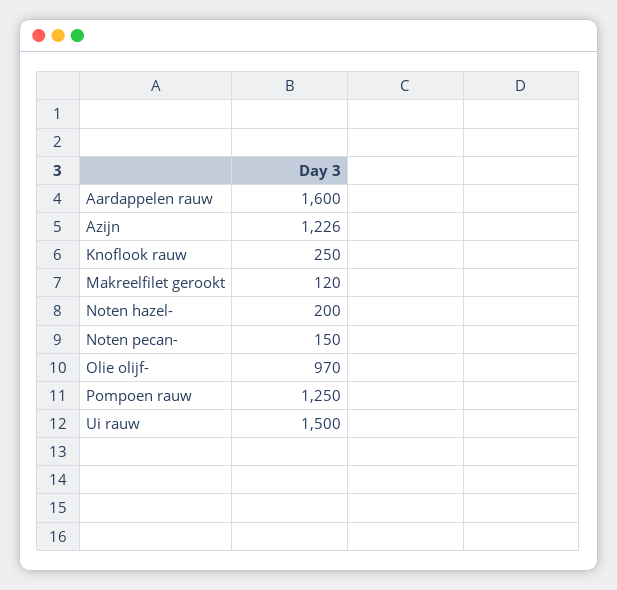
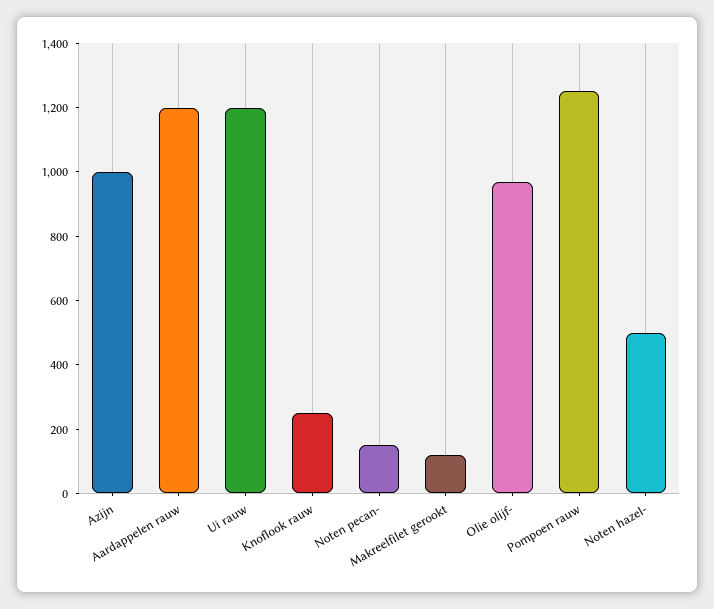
  {
-   "Aardappelen rauw": 1600,
+   "Aardappelen rauw": 1200,
-   "Azijn": 1226,
+   "Azijn": 1000,
    "Knoflook rauw": 250,
    "Makreelfilet gerookt": 120,
-   "Noten hazel-": 200,
+   "Noten hazel-": 500,
    "Noten pecan-": 150,
    "Olie olijf-": 970,
    "Pompoen rauw": 1250,
-   "Ui rauw": 1500
+   "Ui rauw": 1200
  }

